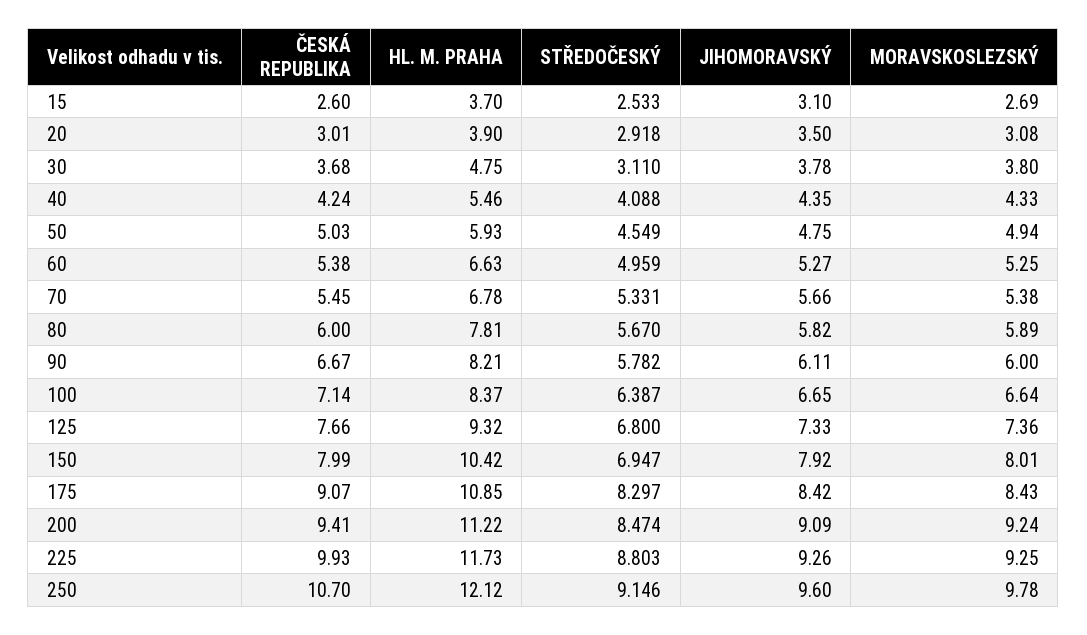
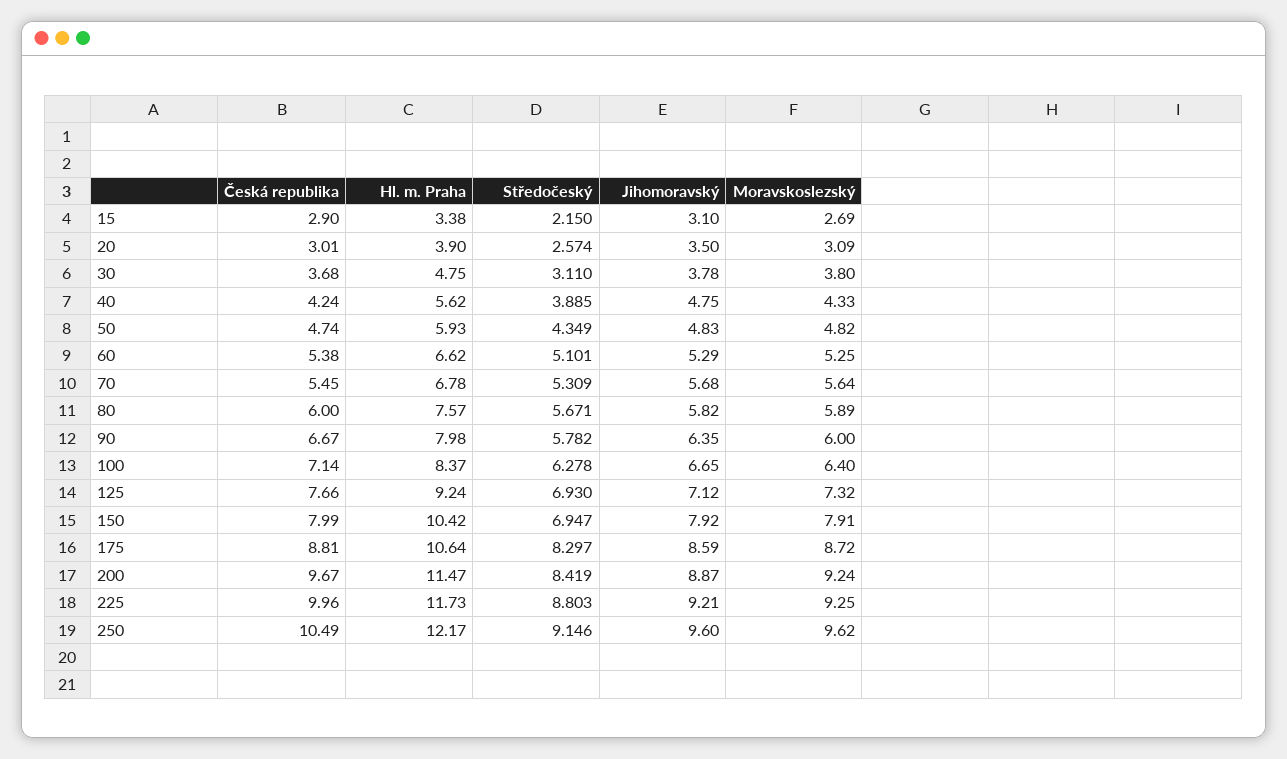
  {
    "ČESKÁ REPUBLIKA": {
-     "15": 2.6,
+     "15": 2.9,
      "20": 3.01,
      "30": 3.68,
      "40": 4.24,
-     "50": 5.03,
+     "50": 4.74,
      "60": 5.38,
      "70": 5.45,
      "80": 6,
      "90": 6.67,
      "100": 7.14,
      "125": 7.66,
      "150": 7.99,
-     "175": 9.07,
+     "175": 8.81,
-     "200": 9.41,
+     "200": 9.67,
-     "225": 9.93,
+     "225": 9.96,
-     "250": 10.7
+     "250": 10.49
    },
    "HL. M. PRAHA": {
-     "15": 3.7,
+     "15": 3.38,
      "20": 3.9,
      "30": 4.75,
-     "40": 5.46,
+     "40": 5.62,
      "50": 5.93,
-     "60": 6.63,
+     "60": 6.62,
      "70": 6.78,
-     "80": 7.81,
+     "80": 7.57,
-     "90": 8.21,
+     "90": 7.98,
      "100": 8.37,
-     "125": 9.32,
+     "125": 9.24,
      "150": 10.42,
-     "175": 10.85,
+     "175": 10.64,
-     "200": 11.22,
+     "200": 11.47,
      "225": 11.73,
-     "250": 12.12
+     "250": 12.17
    },
    "STŘEDOČESKÝ": {
-     "15": 2.533,
+     "15": 2.15,
-     "20": 2.918,
+     "20": 2.574,
      "30": 3.11,
-     "40": 4.088,
+     "40": 3.885,
-     "50": 4.549,
+     "50": 4.349,
-     "60": 4.959,
+     "60": 5.101,
-     "70": 5.331,
+     "70": 5.309,
-     "80": 5.67,
+     "80": 5.671,
      "90": 5.782,
-     "100": 6.387,
+     "100": 6.278,
-     "125": 6.8,
+     "125": 6.93,
      "150": 6.947,
      "175": 8.297,
-     "200": 8.474,
+     "200": 8.419,
      "225": 8.803,
      "250": 9.146
    },
    "JIHOMORAVSKÝ": {
      "15": 3.1,
      "20": 3.5,
      "30": 3.78,
-     "40": 4.35,
+     "40": 4.75,
-     "50": 4.75,
+     "50": 4.83,
-     "60": 5.27,
+     "60": 5.29,
-     "70": 5.66,
+     "70": 5.68,
      "80": 5.82,
-     "90": 6.11,
+     "90": 6.35,
      "100": 6.65,
-     "125": 7.33,
+     "125": 7.12,
      "150": 7.92,
-     "175": 8.42,
+     "175": 8.59,
-     "200": 9.09,
+     "200": 8.87,
-     "225": 9.26,
+     "225": 9.21,
      "250": 9.6
    },
    "MORAVSKOSLEZSKÝ": {
      "15": 2.69,
-     "20": 3.08,
+     "20": 3.09,
      "30": 3.8,
      "40": 4.33,
-     "50": 4.94,
+     "50": 4.82,
      "60": 5.25,
-     "70": 5.38,
+     "70": 5.64,
      "80": 5.89,
      "90": 6,
-     "100": 6.64,
+     "100": 6.4,
-     "125": 7.36,
+     "125": 7.32,
-     "150": 8.01,
+     "150": 7.91,
-     "175": 8.43,
+     "175": 8.72,
      "200": 9.24,
      "225": 9.25,
-     "250": 9.78
+     "250": 9.62
    }
  }

